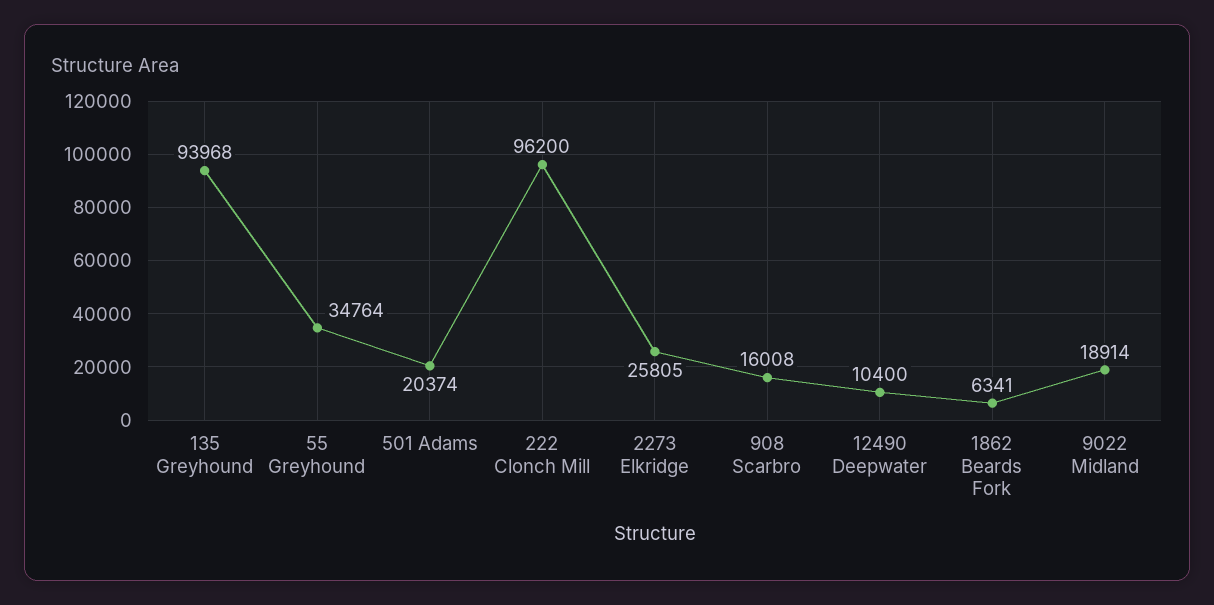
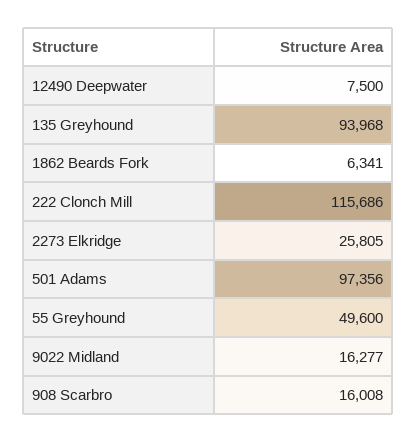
  {
    "135 Greyhound": 93968,
-   "55 Greyhound": 34764,
+   "55 Greyhound": 49600,
-   "501 Adams": 20374,
+   "501 Adams": 97356,
-   "222 Clonch Mill": 96200,
+   "222 Clonch Mill": 115686,
    "2273 Elkridge": 25805,
    "908 Scarbro": 16008,
-   "12490 Deepwater": 10400,
+   "12490 Deepwater": 7500,
    "1862 Beards Fork": 6341,
-   "9022 Midland": 18914
+   "9022 Midland": 16277
  }

